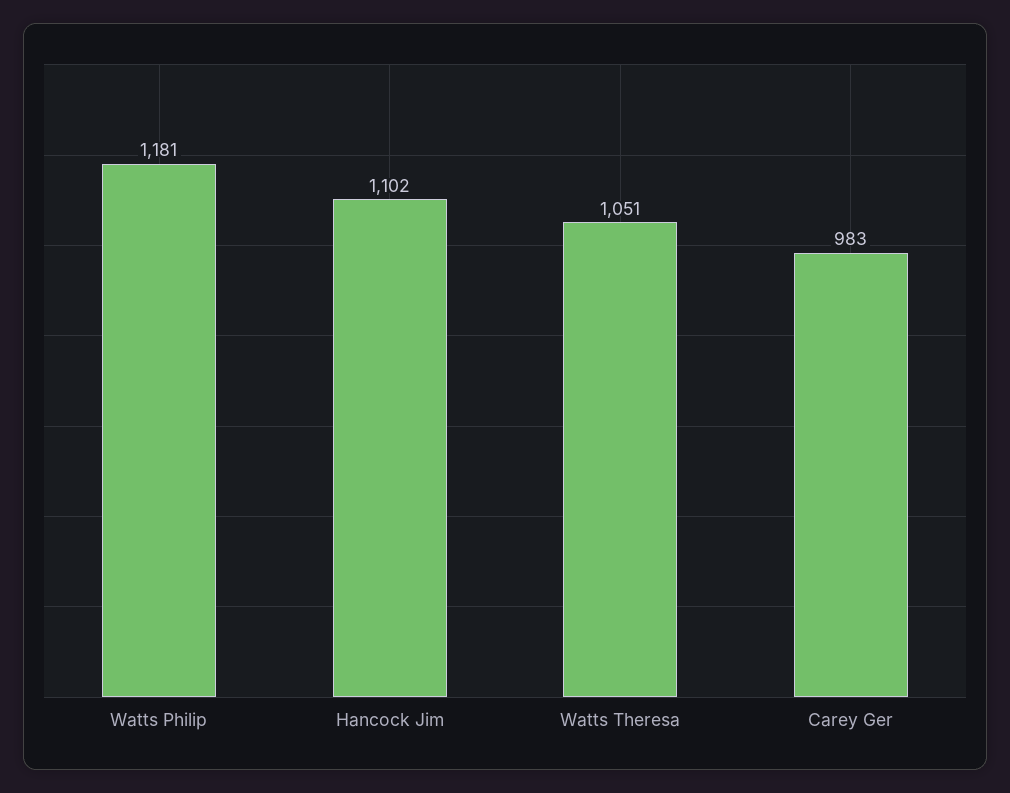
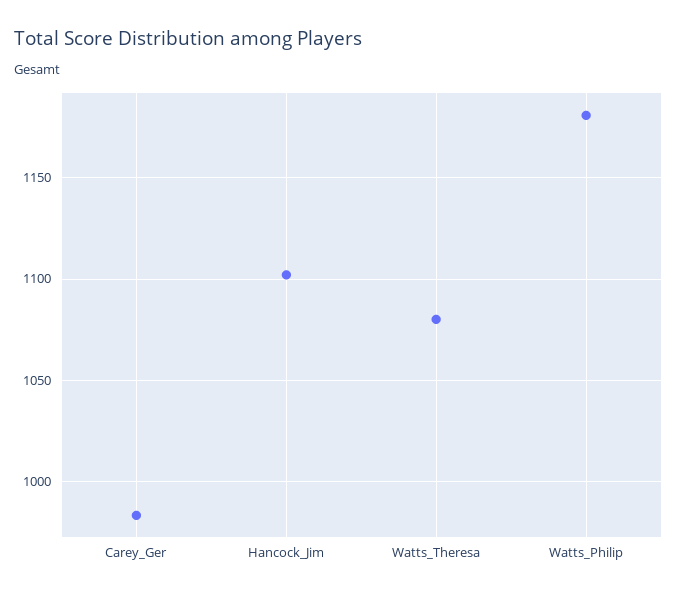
  {
    "Watts Philip": 1181,
    "Hancock Jim": 1102,
-   "Watts Theresa": 1051,
+   "Watts Theresa": 1080,
    "Carey Ger": 983
  }

